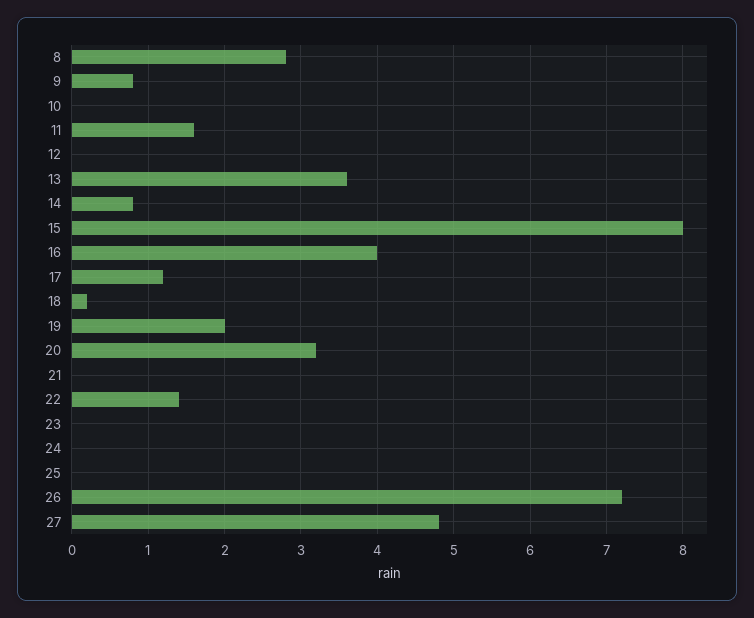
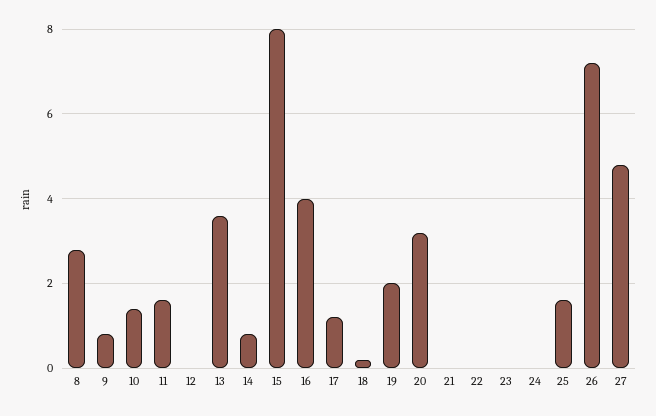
  {
    "8": 2.8,
    "9": 0.8,
-   "10": 0,
+   "10": 1.5,
    "11": 1.6,
    "12": 0,
    "13": 3.6,
    "14": 0.8,
    "15": 8,
    "16": 4,
    "17": 1.2,
    "18": 0.2,
    "19": 2,
    "20": 3.2,
    "21": 0,
-   "22": 1.4,
+   "22": 0,
    "23": 0,
    "24": 0,
-   "25": 0,
+   "25": 1.5,
    "26": 7.2,
    "27": 4.8
  }

